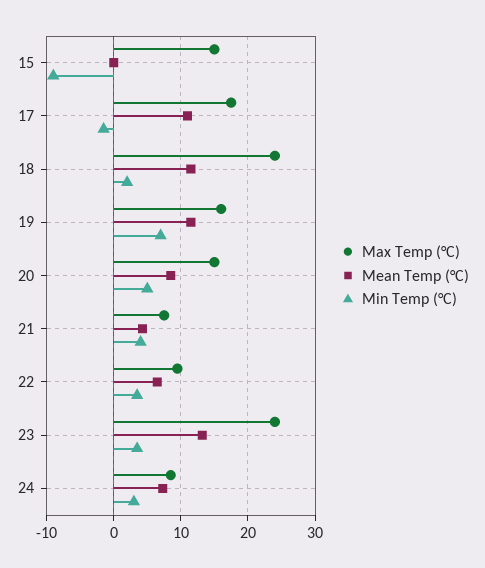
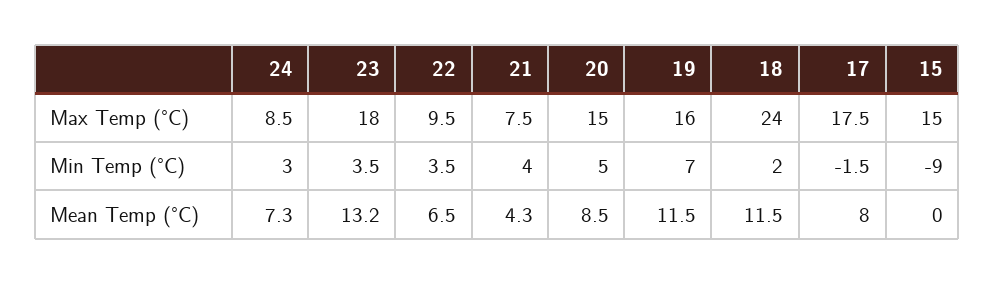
  {
    "Max Temp (°C)": {
      "15": 15,
      "17": 17.5,
      "18": 24,
      "19": 16,
      "20": 15,
      "21": 7.5,
      "22": 9.5,
-     "23": 24,
+     "23": 18,
      "24": 8.5
    },
    "Mean Temp (°C)": {
      "15": 0,
-     "17": 11,
+     "17": 8,
      "18": 11.5,
      "19": 11.5,
      "20": 8.5,
      "21": 4.3,
      "22": 6.5,
      "23": 13.2,
      "24": 7.3
    },
    "Min Temp (°C)": {
      "15": -9,
      "17": -1.5,
      "18": 2,
      "19": 7,
      "20": 5,
      "21": 4,
      "22": 3.5,
      "23": 3.5,
      "24": 3
    }
  }

